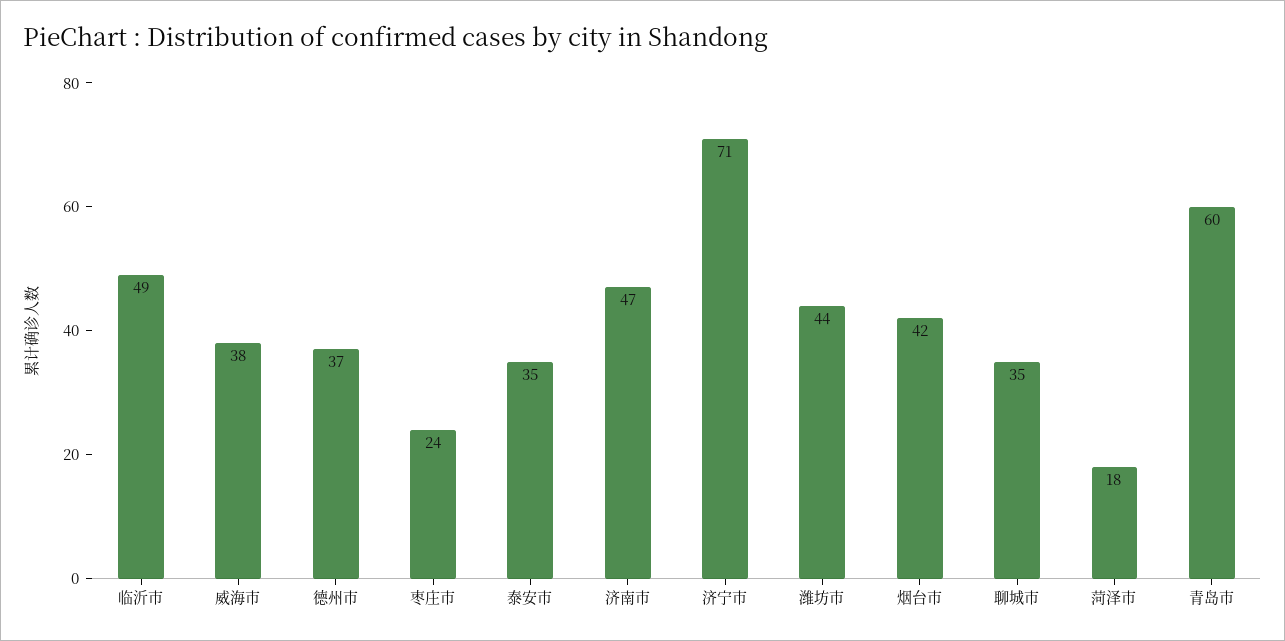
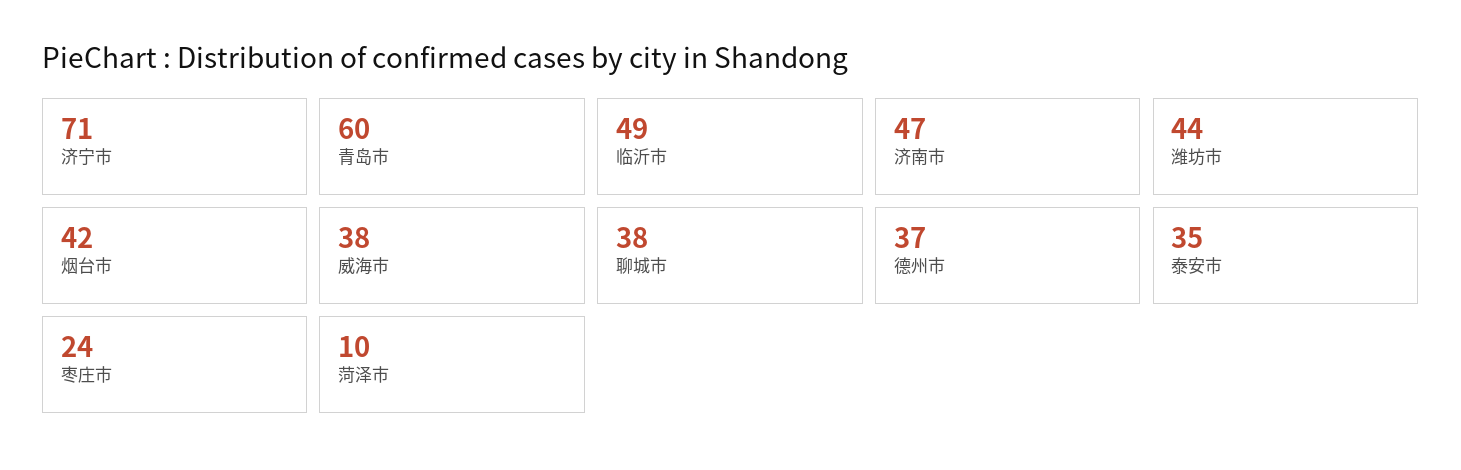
  {
    "临沂市": 49,
    "威海市": 38,
    "德州市": 37,
    "枣庄市": 24,
    "泰安市": 35,
    "济南市": 47,
    "济宁市": 71,
    "潍坊市": 44,
    "烟台市": 42,
-   "聊城市": 35,
+   "聊城市": 38,
-   "菏泽市": 18,
+   "菏泽市": 10,
    "青岛市": 60
  }

